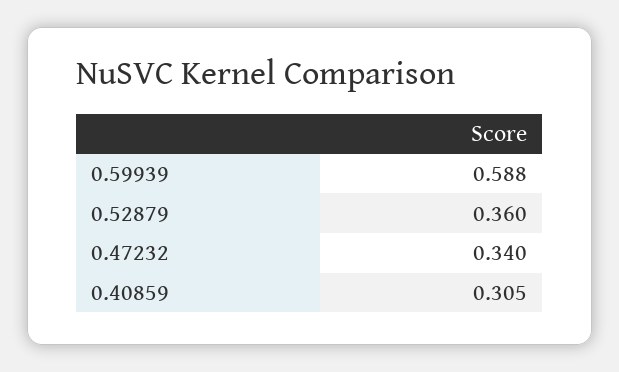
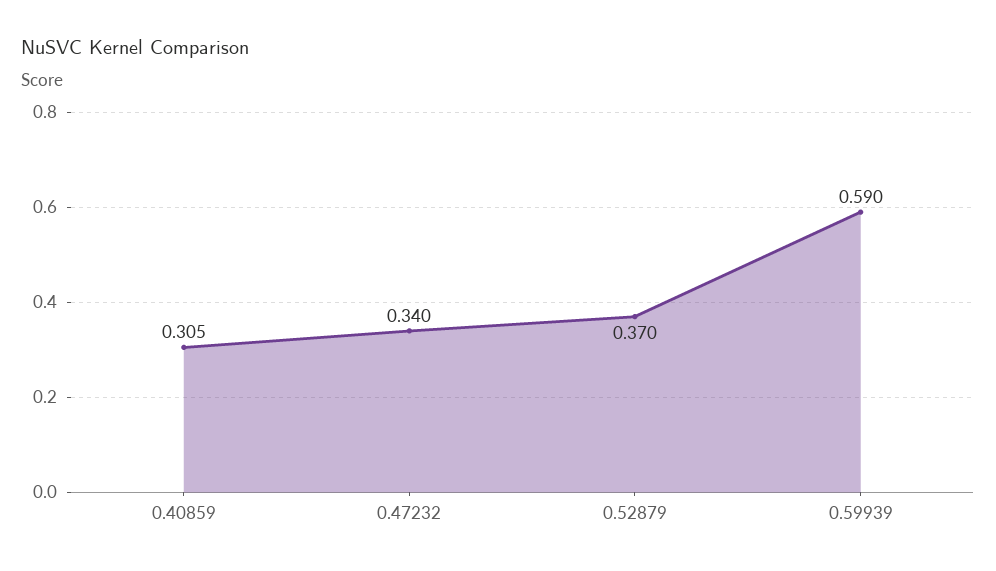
  {
-   "0.59939": 0.588,
+   "0.59939": 0.59,
-   "0.52879": 0.36,
+   "0.52879": 0.37,
    "0.47232": 0.34,
    "0.40859": 0.305
  }

